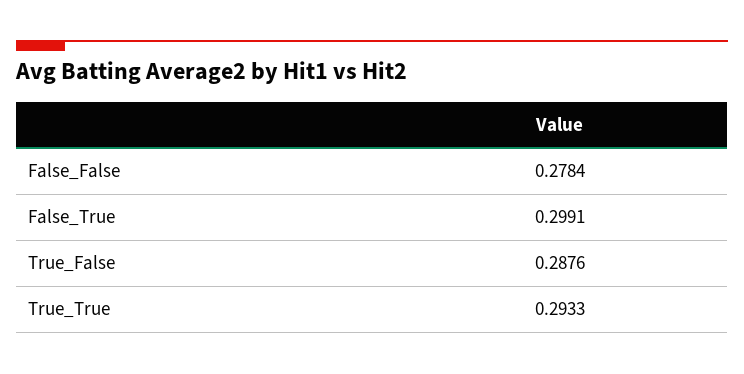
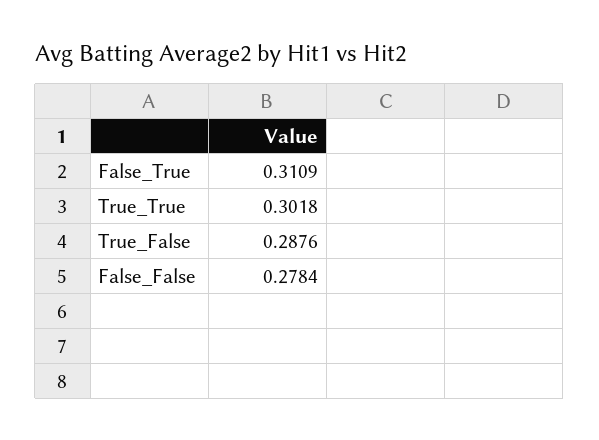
  {
    "False_False": 0.2784,
-   "False_True": 0.2991,
+   "False_True": 0.3109,
    "True_False": 0.2876,
-   "True_True": 0.2933
+   "True_True": 0.3018
  }

